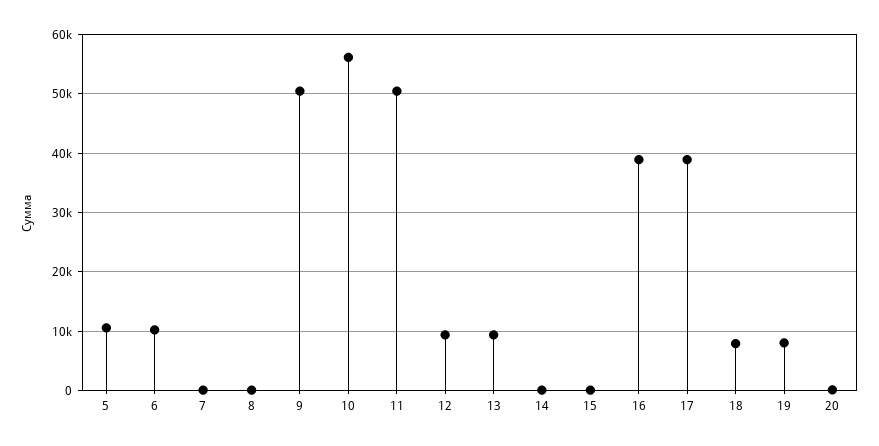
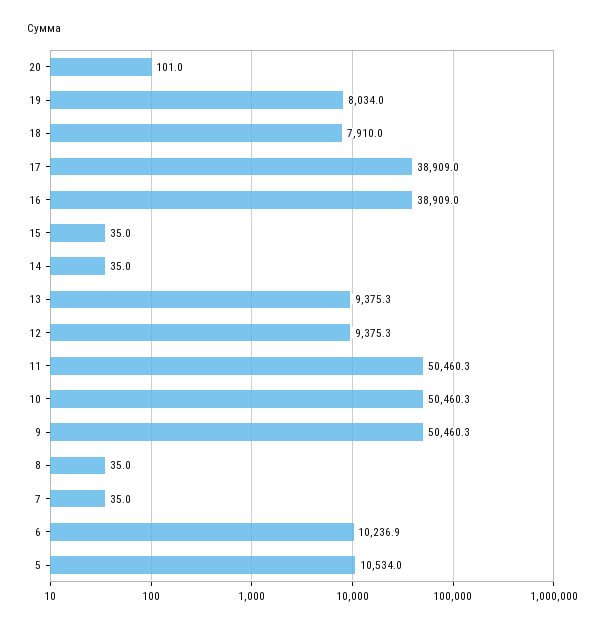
  {
    "5": 10534,
    "6": 10236.9,
    "7": 35,
    "8": 35,
    "9": 50460.3,
-   "10": 56000,
+   "10": 50460.3,
    "11": 50460.3,
    "12": 9375.3,
    "13": 9375.3,
    "14": 35,
    "15": 35,
    "16": 38909,
    "17": 38909,
    "18": 7910,
    "19": 8034,
    "20": 101
  }

